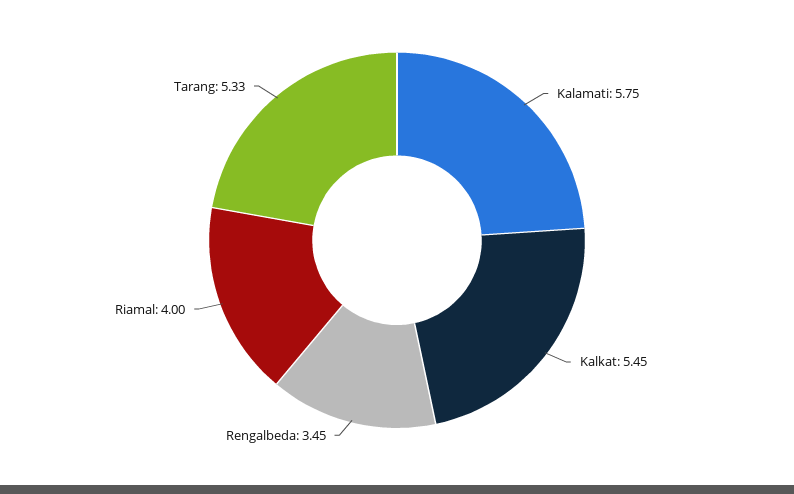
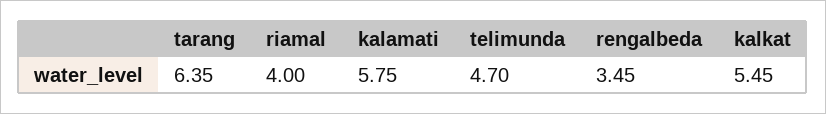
  {
    "Kalamati": 5.75,
    "Kalkat": 5.45,
    "Rengalbeda": 3.45,
    "Riamal": 4,
-   "Tarang": 5.33
+   "Tarang": 6.35,
+   "telimunda": 4.7
  }

